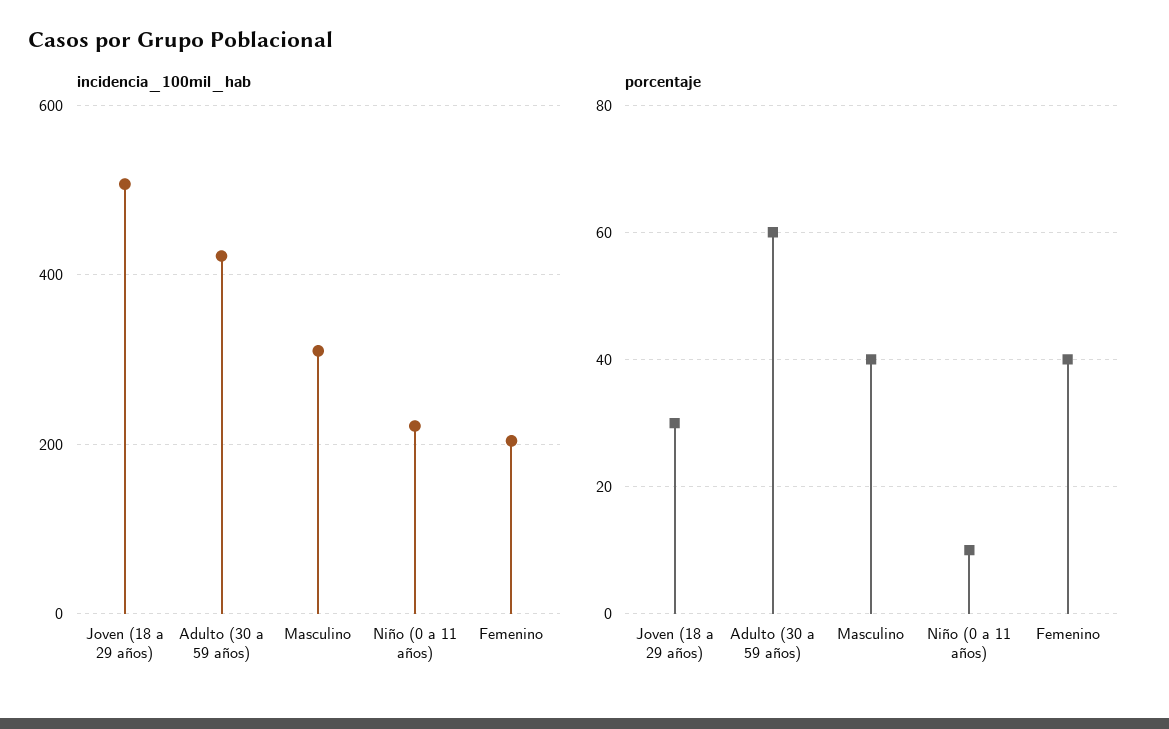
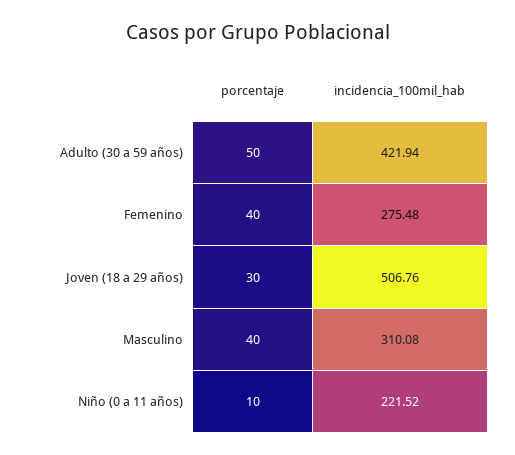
  {
    "incidencia_100mil_hab": {
      "Joven (18 a 29 años)": 506.76,
      "Adulto (30 a 59 años)": 421.94,
      "Masculino": 310.08,
      "Niño (0 a 11 años)": 221.52,
-     "Femenino": 200
+     "Femenino": 275.48
    },
    "porcentaje": {
      "Joven (18 a 29 años)": 30,
-     "Adulto (30 a 59 años)": 60,
+     "Adulto (30 a 59 años)": 50,
      "Masculino": 40,
      "Niño (0 a 11 años)": 10,
      "Femenino": 40
    }
  }

